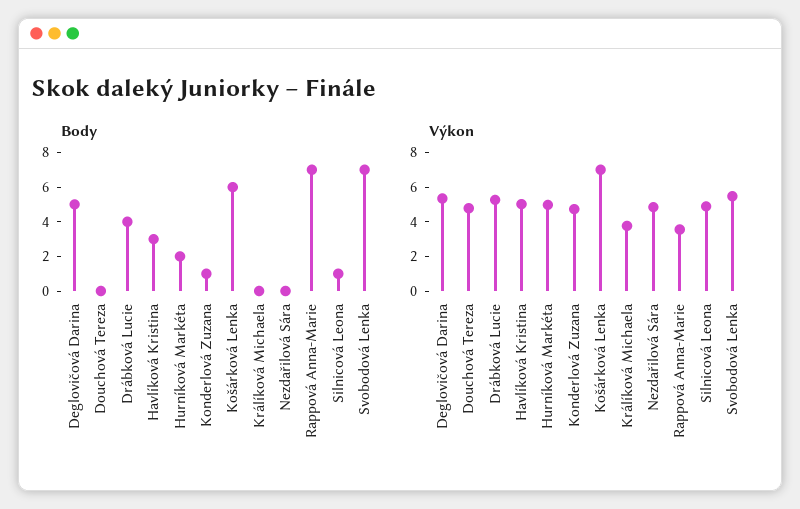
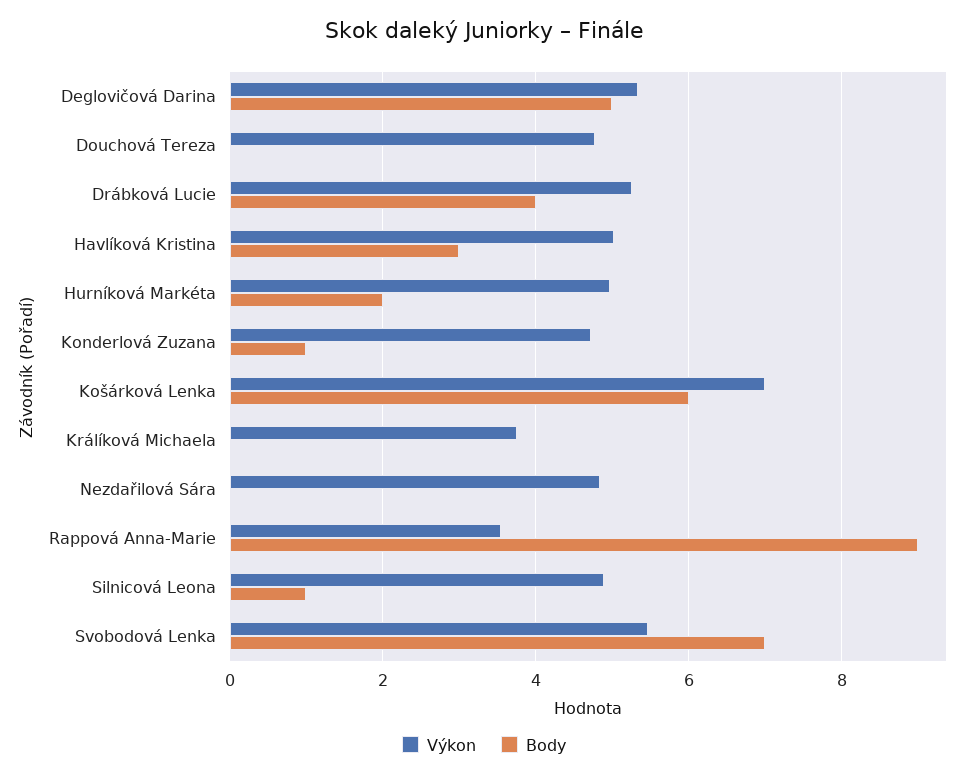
  {
    "Body": {
      "Deglovičová Darina": 5,
      "Douchová Tereza": 0,
      "Drábková Lucie": 4,
      "Havlíková Kristina": 3,
      "Hurníková Markéta": 2,
      "Konderlová Zuzana": 1,
      "Košárková Lenka": 6,
      "Králíková Michaela": 0,
      "Nezdařilová Sára": 0,
-     "Rappová Anna-Marie": 7,
+     "Rappová Anna-Marie": 9,
      "Silnicová Leona": 1,
      "Svobodová Lenka": 7
    },
    "Výkon": {
      "Deglovičová Darina": 5.4,
      "Douchová Tereza": 4.8,
      "Drábková Lucie": 5.2,
      "Havlíková Kristina": 5,
      "Hurníková Markéta": 5,
      "Konderlová Zuzana": 4.8,
      "Košárková Lenka": 7,
      "Králíková Michaela": 3.8,
      "Nezdařilová Sára": 4.8,
      "Rappová Anna-Marie": 3.6,
      "Silnicová Leona": 4.8,
      "Svobodová Lenka": 5.4
    }
  }

